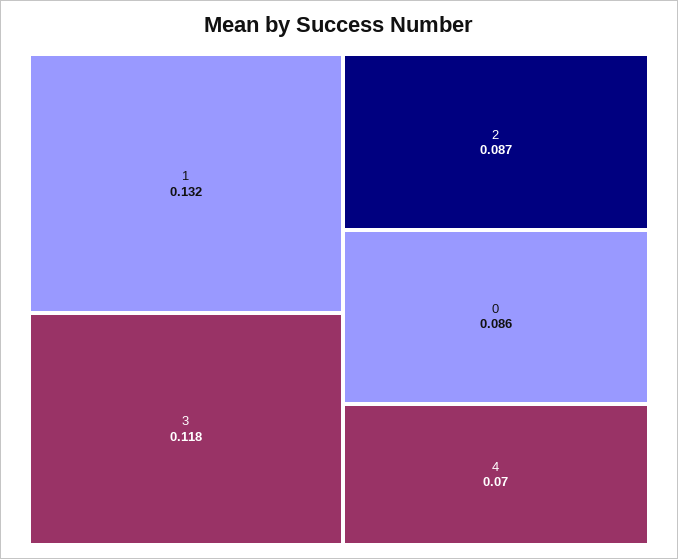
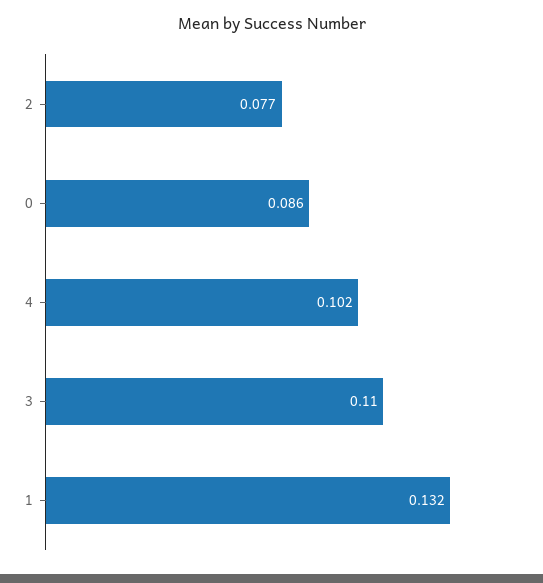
  {
    "1": 0.132,
-   "3": 0.118,
+   "3": 0.11,
-   "2": 0.087,
+   "2": 0.077,
    "0": 0.086,
-   "4": 0.07
+   "4": 0.102
  }

